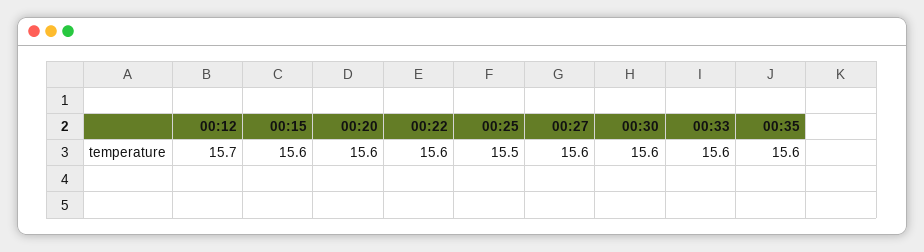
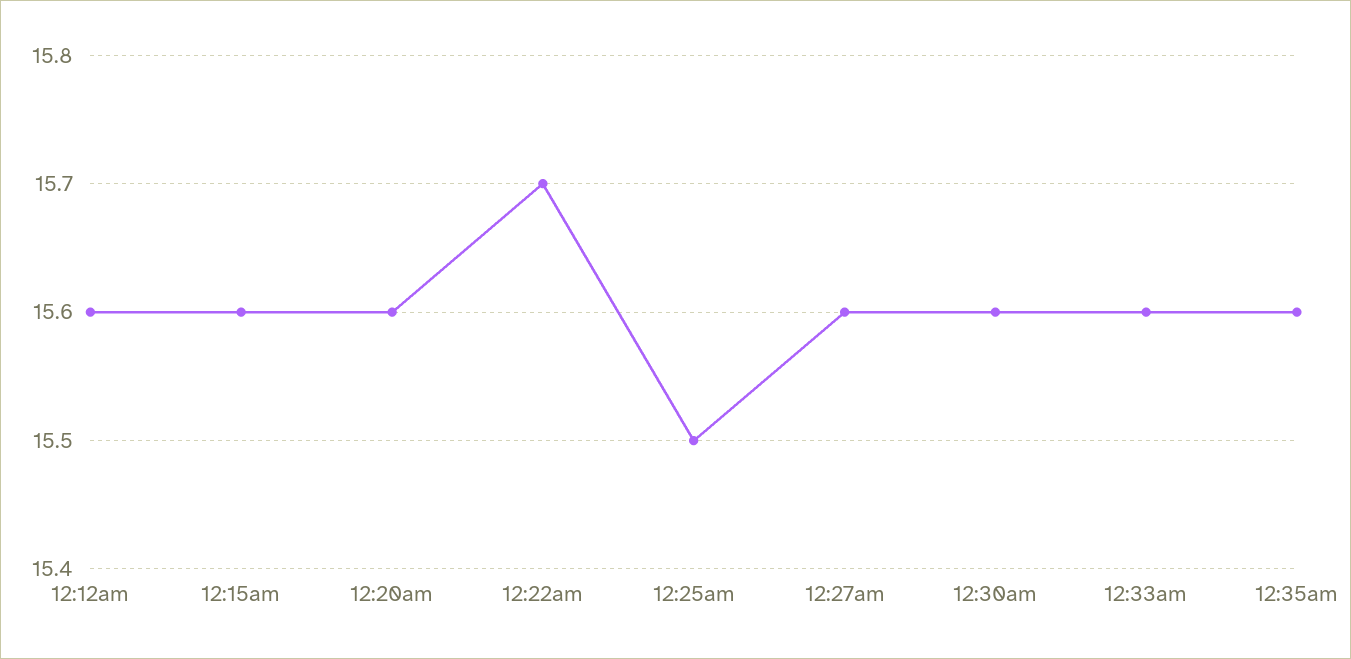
  {
-   "00:12": 15.7,
+   "00:12": 15.6,
    "00:15": 15.6,
    "00:20": 15.6,
-   "00:22": 15.6,
+   "00:22": 15.7,
    "00:25": 15.5,
    "00:27": 15.6,
    "00:30": 15.6,
    "00:33": 15.6,
    "00:35": 15.6
  }

